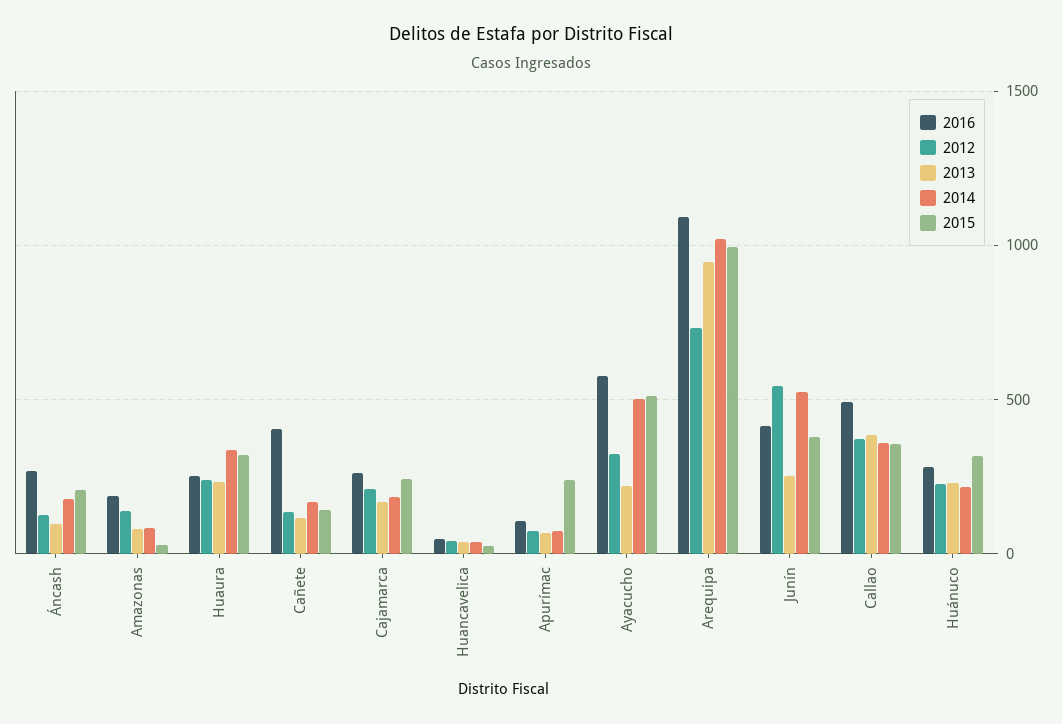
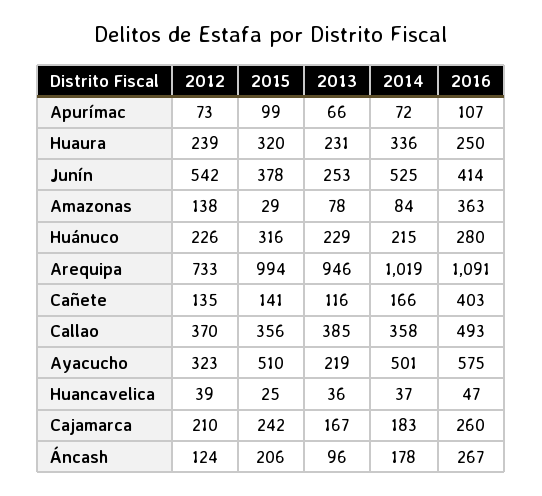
  {
    "2016": {
      "Áncash": 267,
-     "Amazonas": 200,
+     "Amazonas": 363,
      "Huaura": 250,
      "Cañete": 403,
      "Cajamarca": 260,
      "Huancavelica": 47,
      "Apurímac": 107,
      "Ayacucho": 575,
      "Arequipa": 1091,
      "Junín": 414,
      "Callao": 493,
      "Huánuco": 280
    },
    "2012": {
      "Áncash": 124,
      "Amazonas": 138,
      "Huaura": 239,
      "Cañete": 135,
      "Cajamarca": 210,
      "Huancavelica": 39,
      "Apurímac": 73,
      "Ayacucho": 323,
      "Arequipa": 733,
      "Junín": 542,
      "Callao": 370,
      "Huánuco": 226
    },
    "2013": {
      "Áncash": 96,
      "Amazonas": 78,
      "Huaura": 231,
      "Cañete": 116,
      "Cajamarca": 167,
      "Huancavelica": 36,
      "Apurímac": 66,
      "Ayacucho": 219,
      "Arequipa": 946,
      "Junín": 253,
      "Callao": 385,
      "Huánuco": 229
    },
    "2014": {
      "Áncash": 178,
      "Amazonas": 84,
      "Huaura": 336,
      "Cañete": 166,
      "Cajamarca": 183,
      "Huancavelica": 37,
      "Apurímac": 72,
      "Ayacucho": 501,
      "Arequipa": 1019,
      "Junín": 525,
      "Callao": 358,
      "Huánuco": 215
    },
    "2015": {
      "Áncash": 206,
      "Amazonas": 29,
      "Huaura": 320,
      "Cañete": 141,
      "Cajamarca": 242,
      "Huancavelica": 25,
-     "Apurímac": 250,
+     "Apurímac": 99,
      "Ayacucho": 510,
      "Arequipa": 994,
      "Junín": 378,
      "Callao": 356,
      "Huánuco": 316
    }
  }

